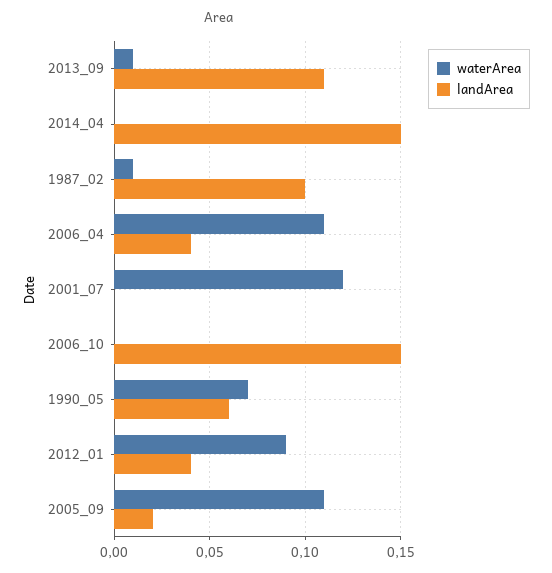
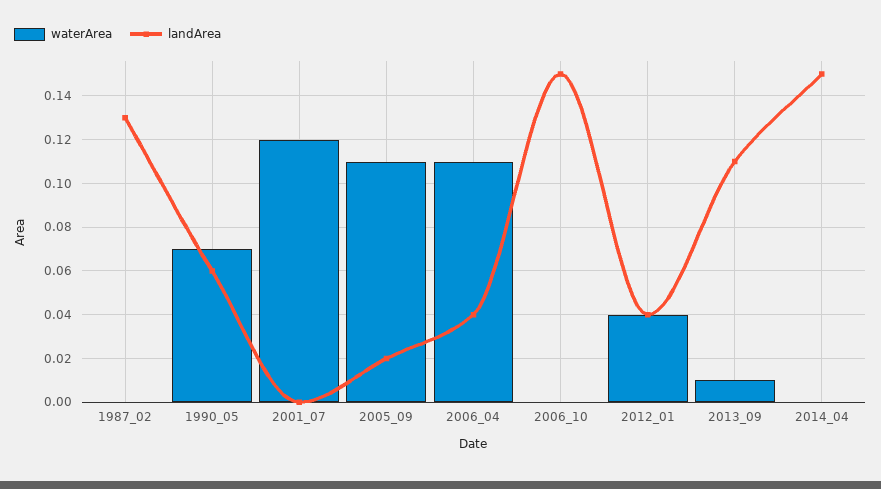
  {
    "waterArea": {
      "2013_09": 0.01,
      "2014_04": 0,
-     "1987_02": 0.01,
+     "1987_02": 0,
      "2006_04": 0.11,
      "2001_07": 0.12,
      "2006_10": 0,
      "1990_05": 0.07,
-     "2012_01": 0.09,
+     "2012_01": 0.04,
      "2005_09": 0.11
    },
    "landArea": {
      "2013_09": 0.11,
      "2014_04": 0.15,
-     "1987_02": 0.1,
+     "1987_02": 0.13,
      "2006_04": 0.04,
      "2001_07": 0,
      "2006_10": 0.15,
      "1990_05": 0.06,
      "2012_01": 0.04,
      "2005_09": 0.02
    }
  }

